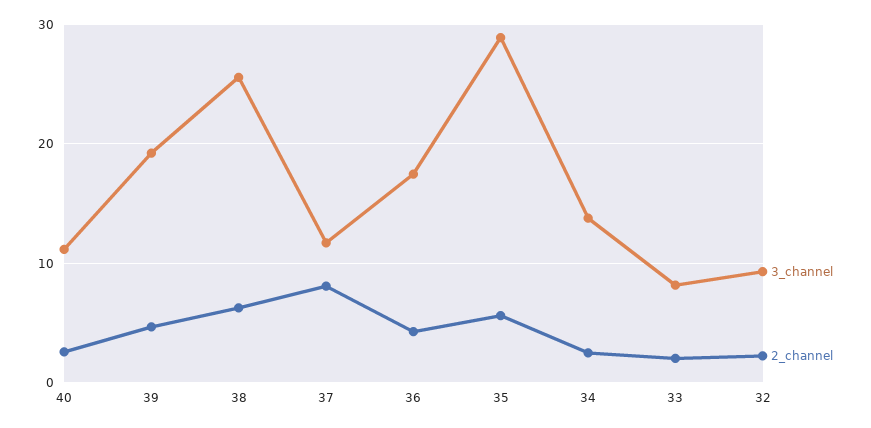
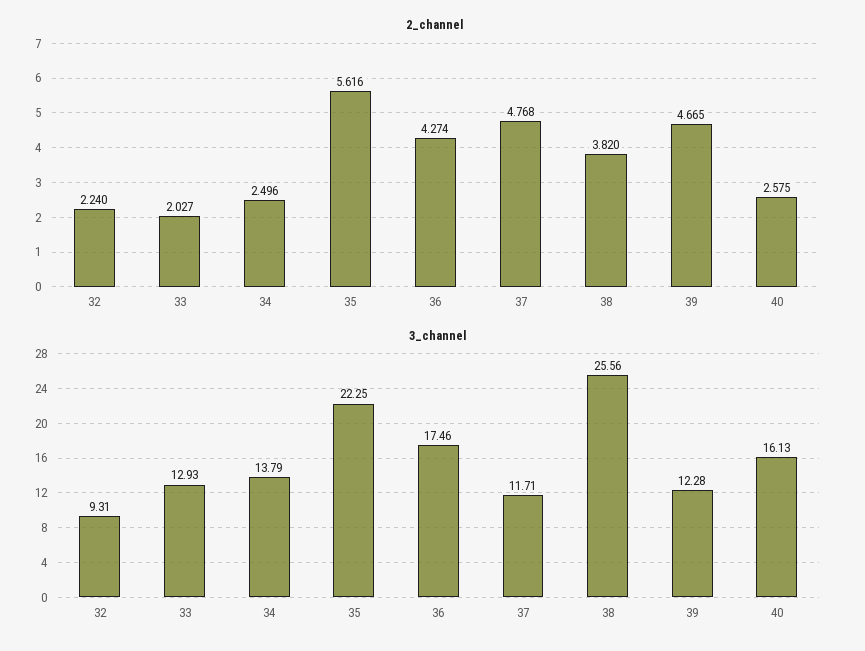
  {
    "3_channel": {
-     "40": 11,
+     "40": 16.13,
-     "39": 19,
+     "39": 12.28,
      "38": 25.56,
      "37": 11.71,
      "36": 17.46,
-     "35": 29,
+     "35": 22.25,
      "34": 13.79,
-     "33": 8,
+     "33": 12.93,
      "32": 9.31
    },
    "2_channel": {
      "40": 2.575,
      "39": 4.665,
-     "38": 6,
+     "38": 3.82,
-     "37": 8,
+     "37": 4.768,
      "36": 4.274,
      "35": 5.616,
      "34": 2.496,
      "33": 2.027,
      "32": 2.24
    }
  }

